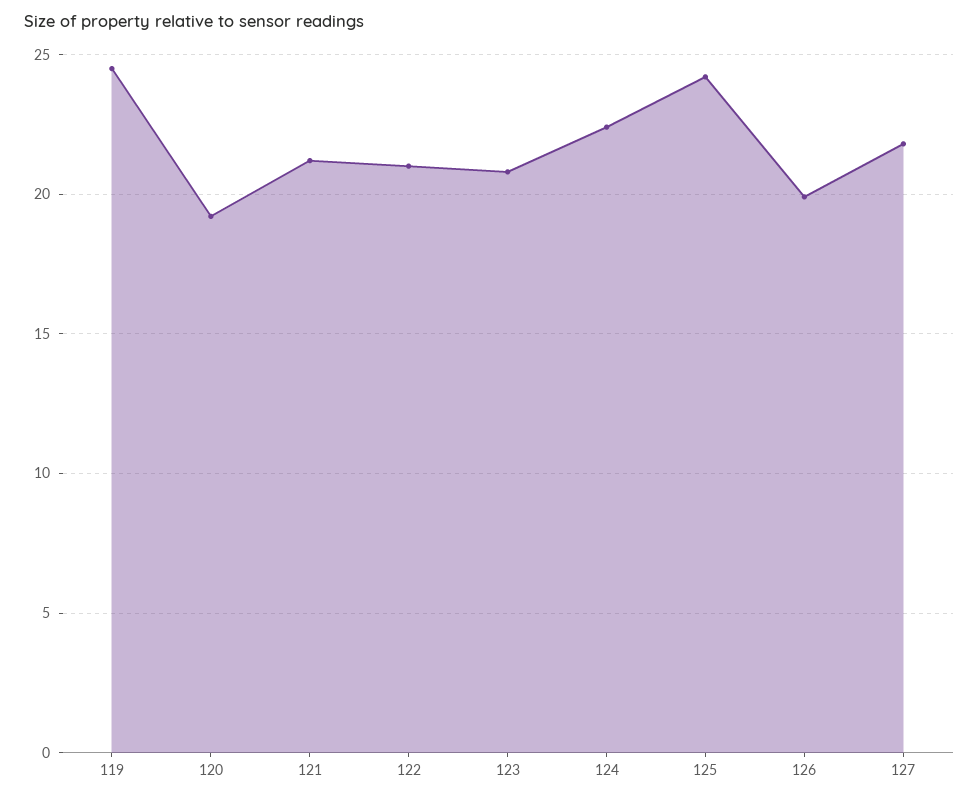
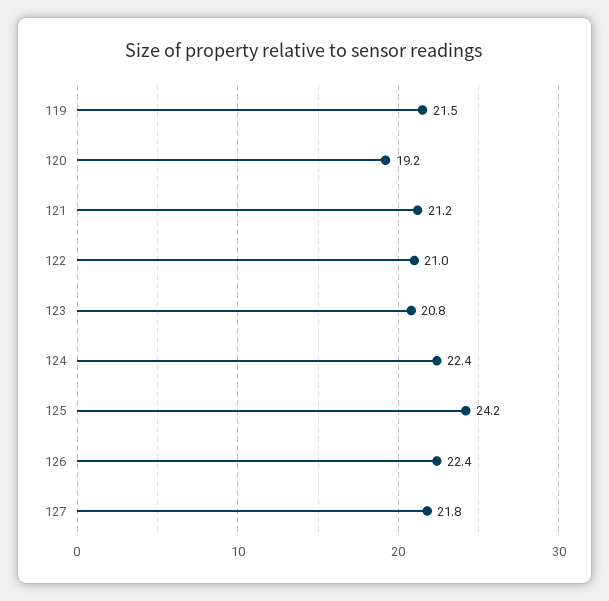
  {
-   "119": 24.5,
+   "119": 21.5,
    "120": 19.2,
    "121": 21.2,
    "122": 21,
    "123": 20.8,
    "124": 22.4,
    "125": 24.2,
-   "126": 20,
+   "126": 22.4,
    "127": 21.8
  }

